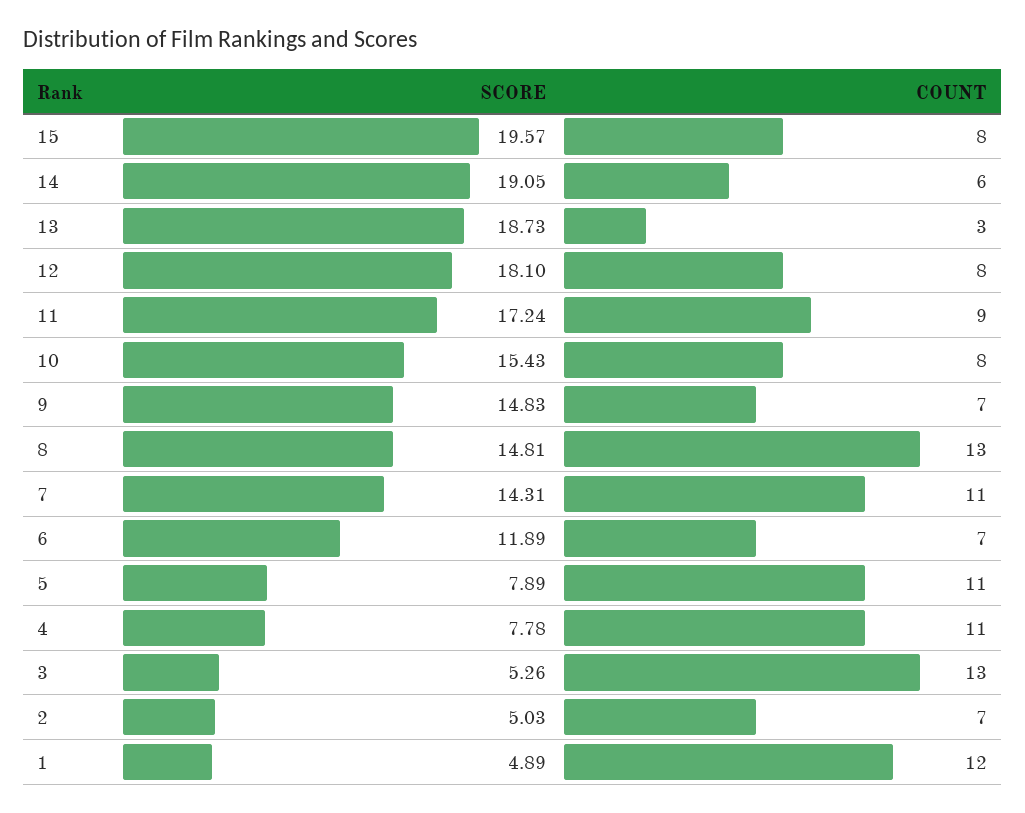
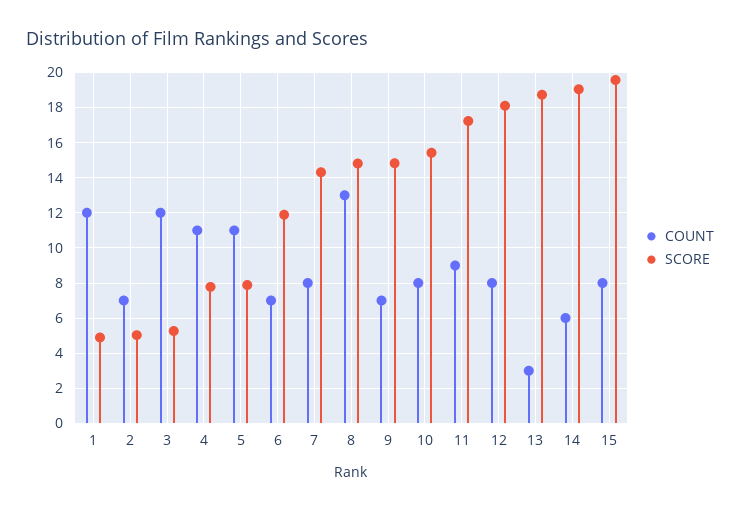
  {
    "SCORE": {
      "15": 19.57,
      "14": 19.05,
      "13": 18.73,
      "12": 18.1,
      "11": 17.24,
      "10": 15.43,
      "9": 14.83,
      "8": 14.81,
      "7": 14.31,
      "6": 11.89,
      "5": 7.89,
      "4": 7.78,
      "3": 5.26,
      "2": 5.03,
      "1": 4.89
    },
    "COUNT": {
      "15": 8,
      "14": 6,
      "13": 3,
      "12": 8,
      "11": 9,
      "10": 8,
      "9": 7,
      "8": 13,
-     "7": 11,
+     "7": 8,
      "6": 7,
      "5": 11,
      "4": 11,
-     "3": 13,
+     "3": 12,
      "2": 7,
      "1": 12
    }
  }

